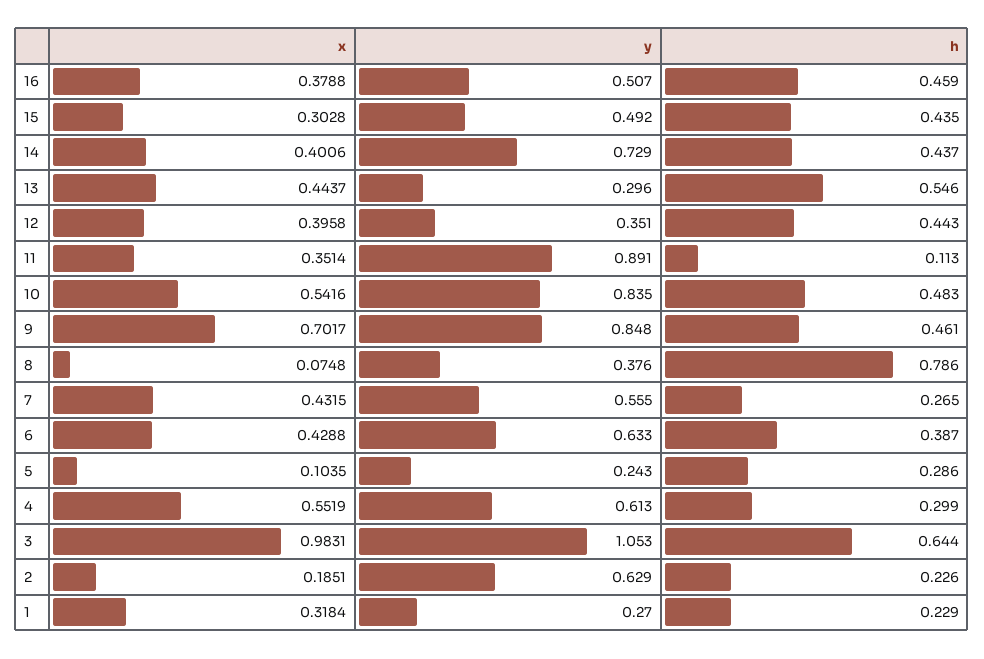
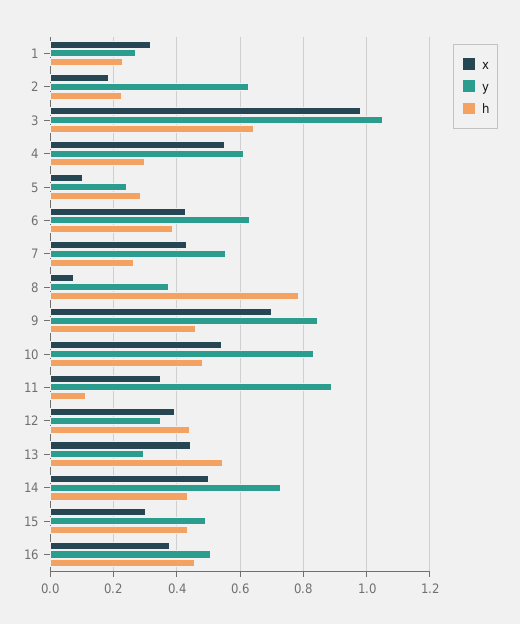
  {
    "x": {
      "16": 0.3788,
      "15": 0.3028,
-     "14": 0.4006,
+     "14": 0.5,
      "13": 0.4437,
      "12": 0.3958,
      "11": 0.3514,
      "10": 0.5416,
      "9": 0.7017,
      "8": 0.0748,
      "7": 0.4315,
      "6": 0.4288,
      "5": 0.1035,
      "4": 0.5519,
      "3": 0.9831,
      "2": 0.1851,
      "1": 0.3184
    },
    "y": {
      "16": 0.507,
      "15": 0.492,
      "14": 0.729,
      "13": 0.296,
      "12": 0.351,
      "11": 0.891,
      "10": 0.835,
      "9": 0.848,
      "8": 0.376,
      "7": 0.555,
      "6": 0.633,
      "5": 0.243,
      "4": 0.613,
      "3": 1.053,
      "2": 0.629,
      "1": 0.27
    },
    "h": {
      "16": 0.459,
      "15": 0.435,
      "14": 0.437,
      "13": 0.546,
      "12": 0.443,
      "11": 0.113,
      "10": 0.483,
      "9": 0.461,
      "8": 0.786,
      "7": 0.265,
      "6": 0.387,
      "5": 0.286,
      "4": 0.299,
      "3": 0.644,
      "2": 0.226,
      "1": 0.229
    }
  }

